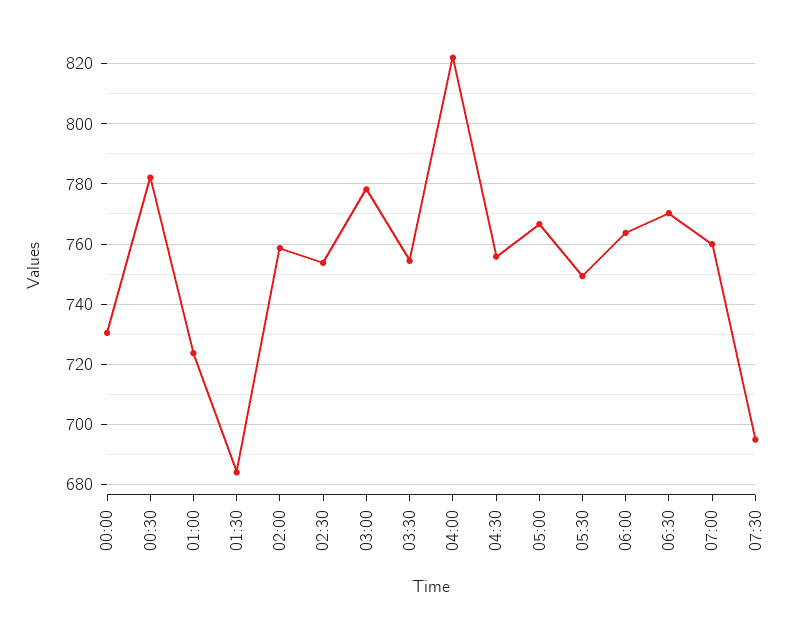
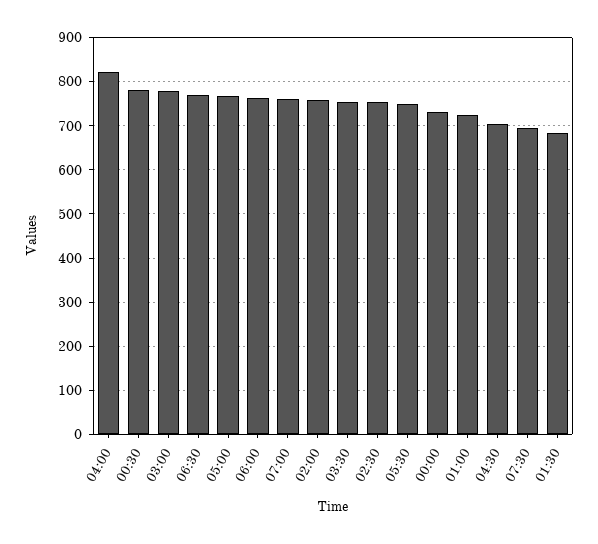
  {
    "00:00": 730,
    "00:30": 782,
    "01:00": 724,
    "01:30": 684,
    "02:00": 758,
    "02:30": 754,
    "03:00": 778,
    "03:30": 754,
    "04:00": 822,
-   "04:30": 756,
+   "04:30": 700,
    "05:00": 766,
    "05:30": 750,
    "06:00": 764,
    "06:30": 770,
    "07:00": 760,
    "07:30": 696
  }

